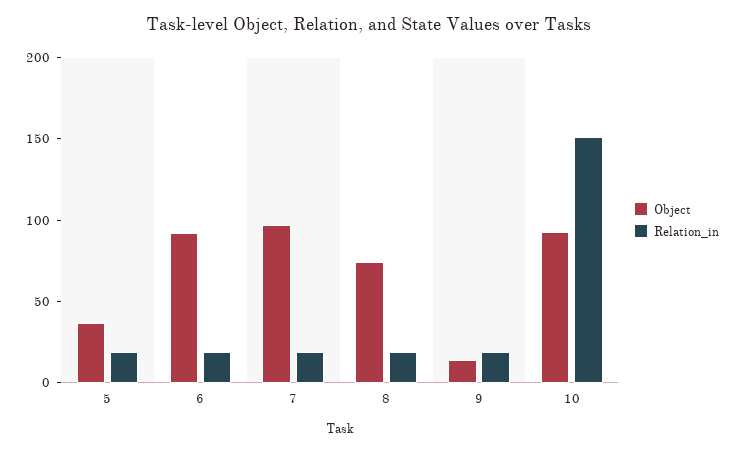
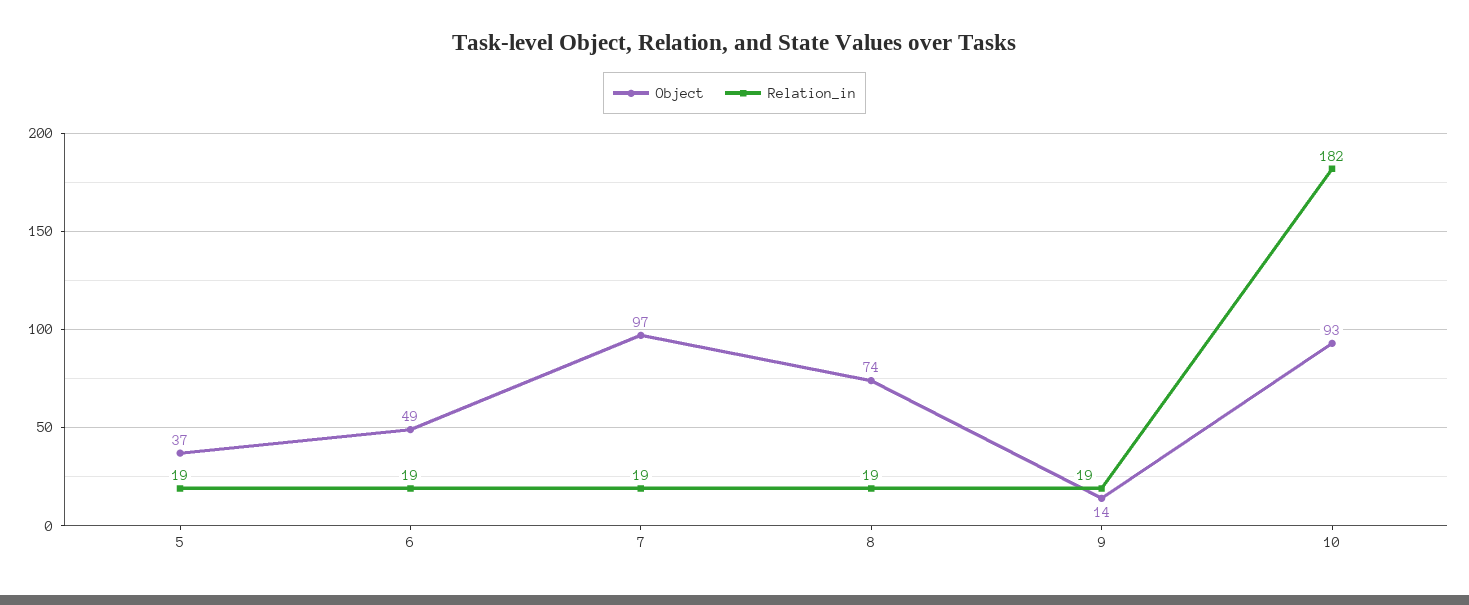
  {
    "Object": {
      "5": 37,
-     "6": 90,
+     "6": 49,
      "7": 97,
      "8": 74,
      "9": 14,
      "10": 93
    },
    "Relation_in": {
      "5": 19,
      "6": 19,
      "7": 19,
      "8": 19,
      "9": 19,
-     "10": 150
+     "10": 182
    }
  }

